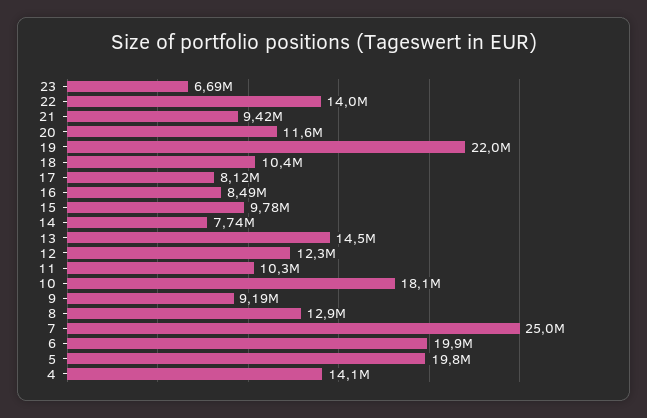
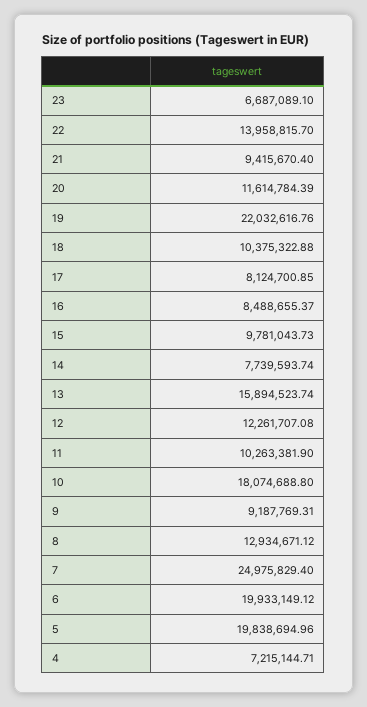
  {
    "23": 6687089.1,
    "22": 13958815.7,
    "21": 9415670.4,
    "20": 11614784.39,
    "19": 22032616.76,
    "18": 10375322.88,
    "17": 8124700.85,
    "16": 8488655.37,
    "15": 9781043.73,
    "14": 7739593.74,
-   "13": 14500000,
+   "13": 15894523.74,
    "12": 12261707.08,
    "11": 10263381.9,
    "10": 18074688.8,
    "9": 9187769.31,
    "8": 12934671.12,
    "7": 24975829.4,
    "6": 19933149.12,
    "5": 19838694.96,
-   "4": 14100000
+   "4": 7215144.71
  }

